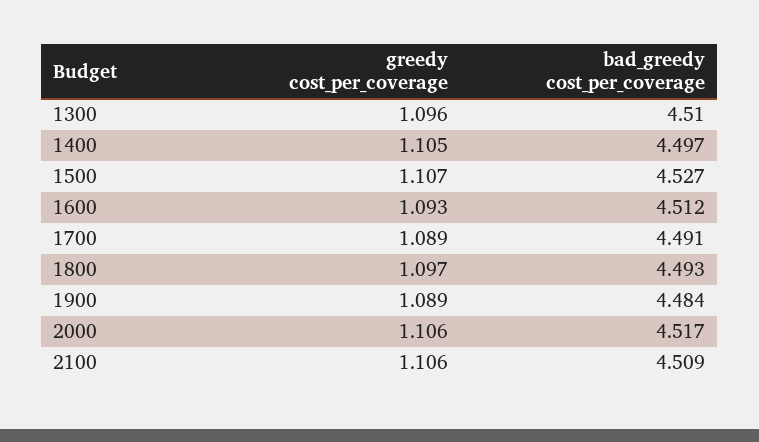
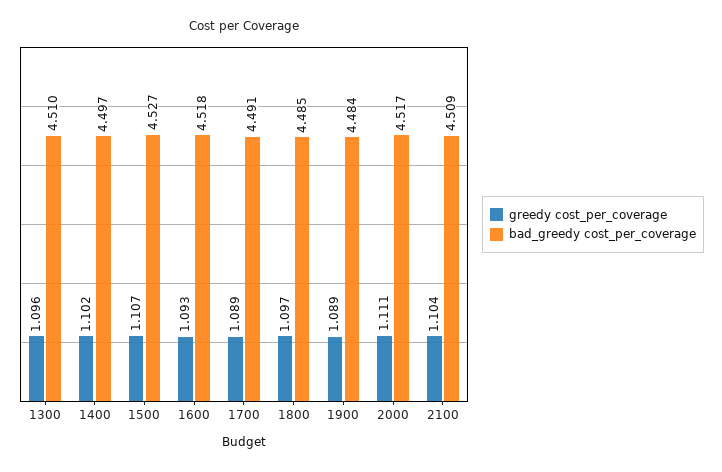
  {
    "greedy cost_per_coverage": {
      "1300": 1.096,
-     "1400": 1.105,
+     "1400": 1.102,
      "1500": 1.107,
      "1600": 1.093,
      "1700": 1.089,
      "1800": 1.097,
      "1900": 1.089,
-     "2000": 1.106,
+     "2000": 1.111,
-     "2100": 1.106
+     "2100": 1.104
    },
    "bad_greedy cost_per_coverage": {
      "1300": 4.51,
      "1400": 4.497,
      "1500": 4.527,
-     "1600": 4.512,
+     "1600": 4.518,
      "1700": 4.491,
-     "1800": 4.493,
+     "1800": 4.485,
      "1900": 4.484,
      "2000": 4.517,
      "2100": 4.509
    }
  }

